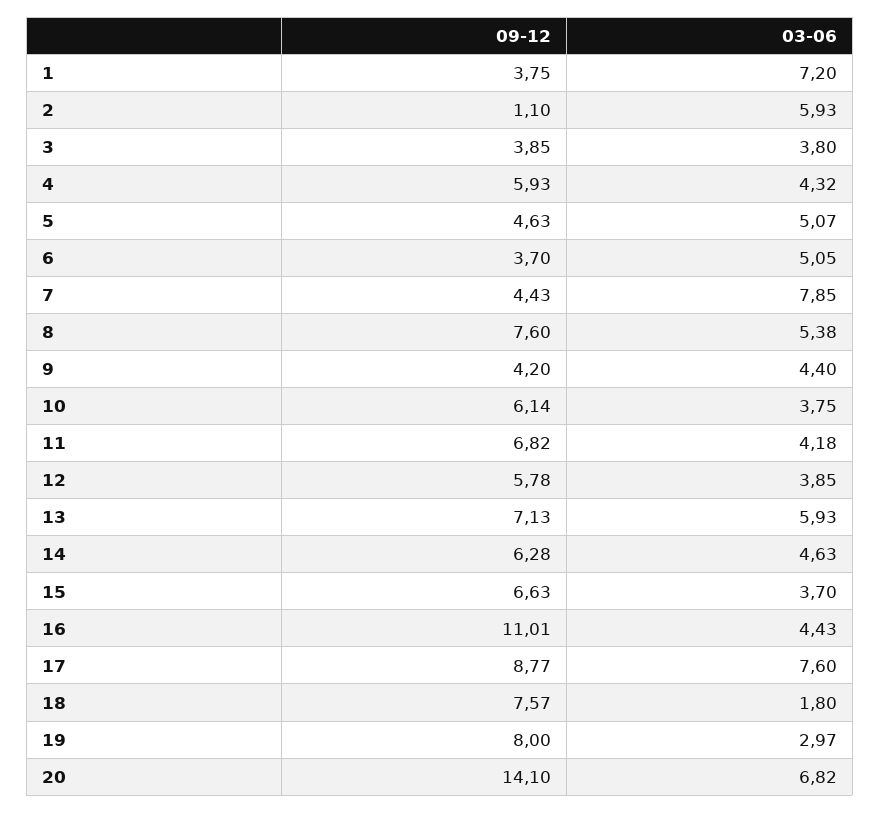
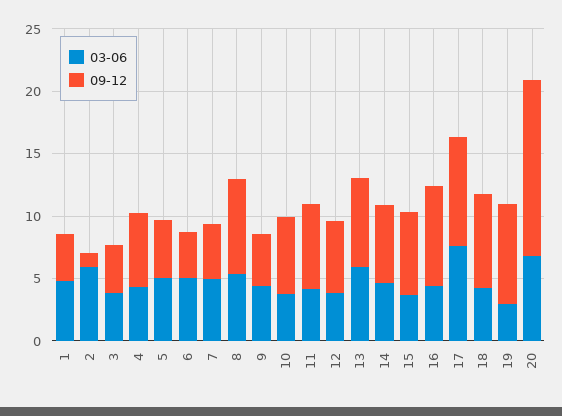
  {
    "09-12": {
      "1": 3.75,
      "2": 1.1,
      "3": 3.85,
      "4": 5.93,
      "5": 4.63,
      "6": 3.7,
      "7": 4.43,
      "8": 7.6,
      "9": 4.2,
      "10": 6.14,
      "11": 6.82,
      "12": 5.78,
      "13": 7.13,
      "14": 6.28,
      "15": 6.63,
-     "16": 11.01,
+     "16": 8,
      "17": 8.77,
      "18": 7.57,
      "19": 8,
      "20": 14.1
    },
    "03-06": {
-     "1": 7.2,
+     "1": 5,
      "2": 5.93,
      "3": 3.8,
      "4": 4.32,
      "5": 5.07,
      "6": 5.05,
-     "7": 7.85,
+     "7": 5,
      "8": 5.38,
      "9": 4.4,
      "10": 3.75,
      "11": 4.18,
      "12": 3.85,
      "13": 5.93,
      "14": 4.63,
      "15": 3.7,
      "16": 4.43,
      "17": 7.6,
-     "18": 1.8,
+     "18": 4,
      "19": 2.97,
      "20": 6.82
    }
  }

